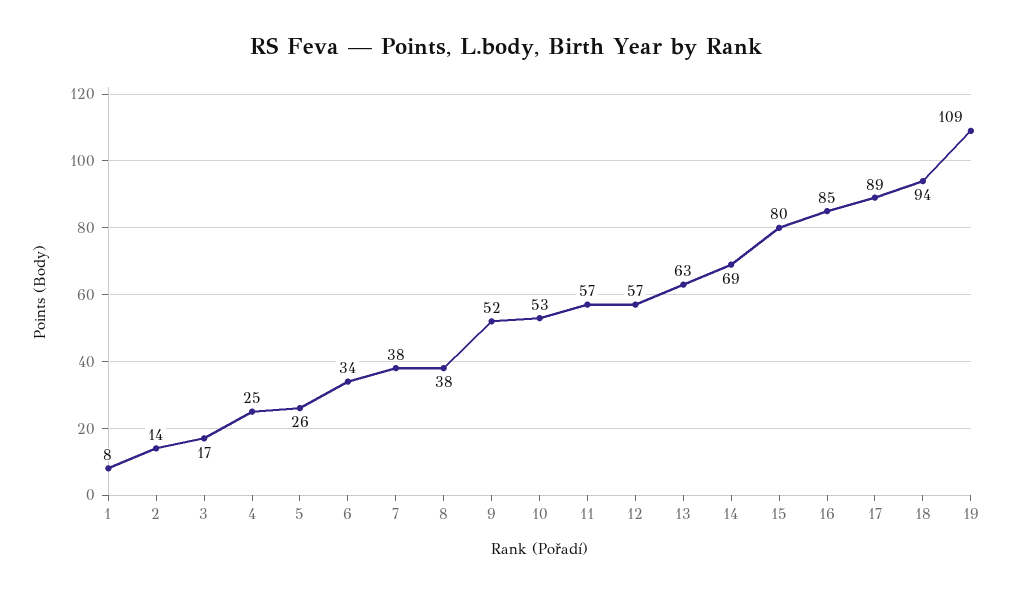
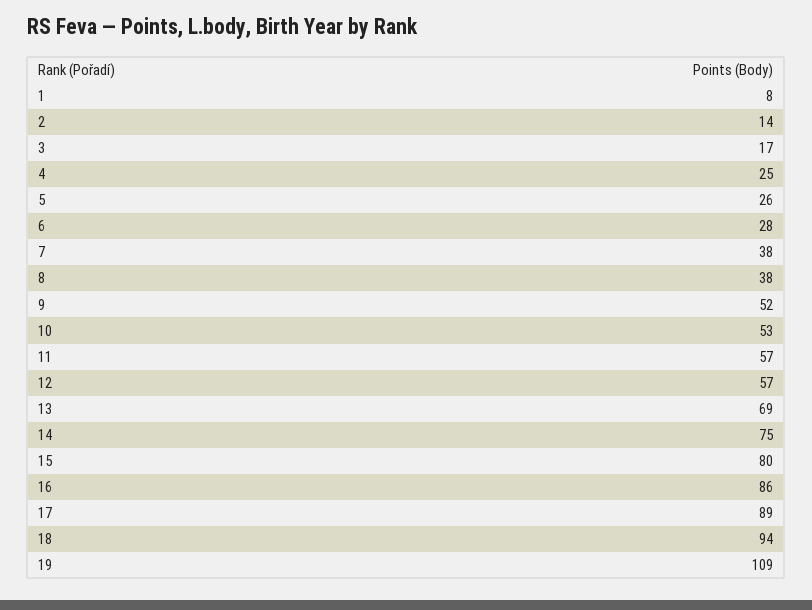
  {
    "1": 8,
    "2": 14,
    "3": 17,
    "4": 25,
    "5": 26,
-   "6": 34,
+   "6": 28,
    "7": 38,
    "8": 38,
    "9": 52,
    "10": 53,
    "11": 57,
    "12": 57,
-   "13": 63,
+   "13": 69,
-   "14": 69,
+   "14": 75,
    "15": 80,
-   "16": 85,
+   "16": 86,
    "17": 89,
    "18": 94,
    "19": 109
  }

